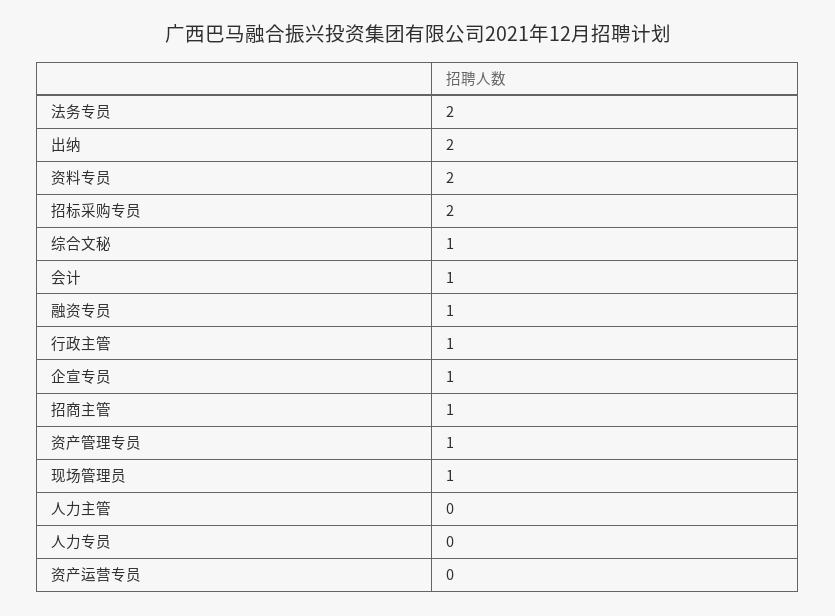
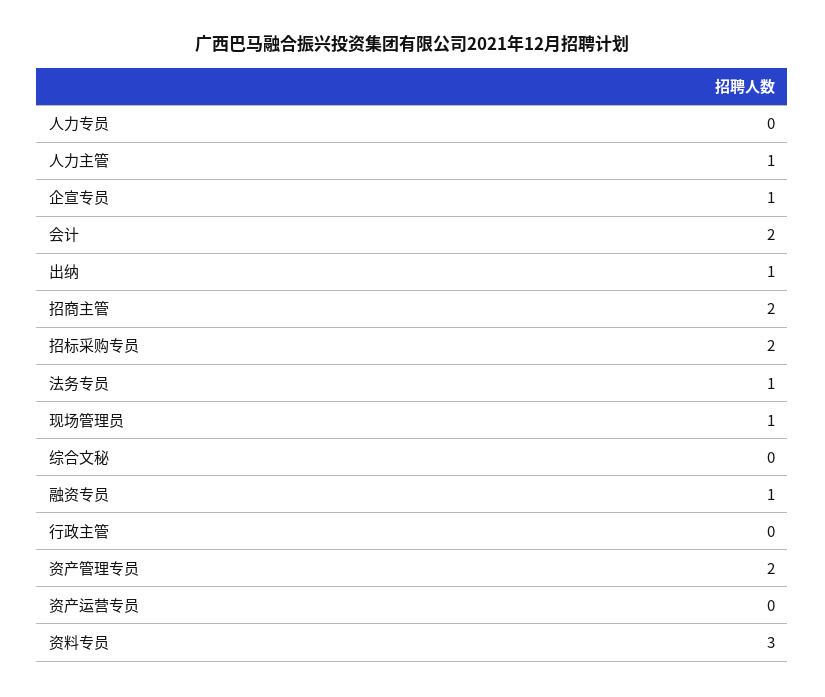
  {
-   "法务专员": 2,
+   "法务专员": 1,
-   "出纳": 2,
+   "出纳": 1,
-   "资料专员": 2,
+   "资料专员": 3,
    "招标采购专员": 2,
-   "综合文秘": 1,
+   "综合文秘": 0,
-   "会计": 1,
+   "会计": 2,
    "融资专员": 1,
-   "行政主管": 1,
+   "行政主管": 0,
    "企宣专员": 1,
-   "招商主管": 1,
+   "招商主管": 2,
-   "资产管理专员": 1,
+   "资产管理专员": 2,
    "现场管理员": 1,
-   "人力主管": 0,
+   "人力主管": 1,
    "人力专员": 0,
    "资产运营专员": 0
  }

